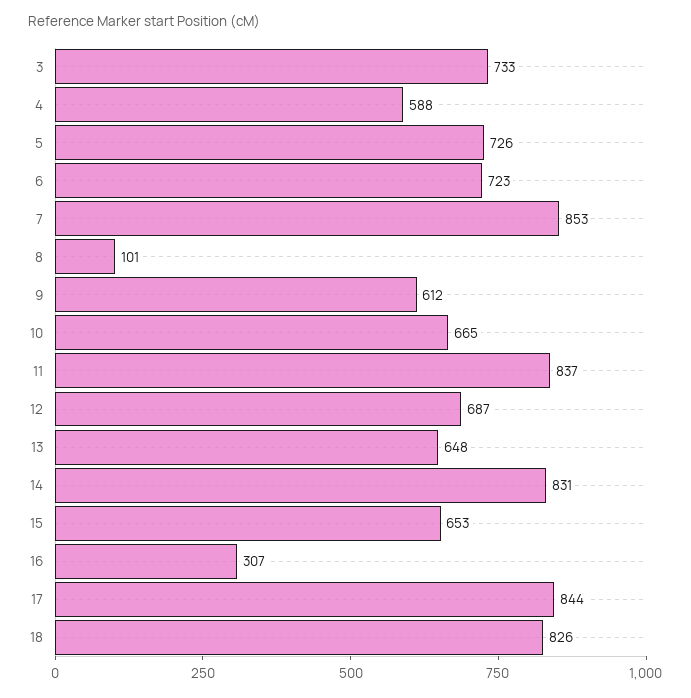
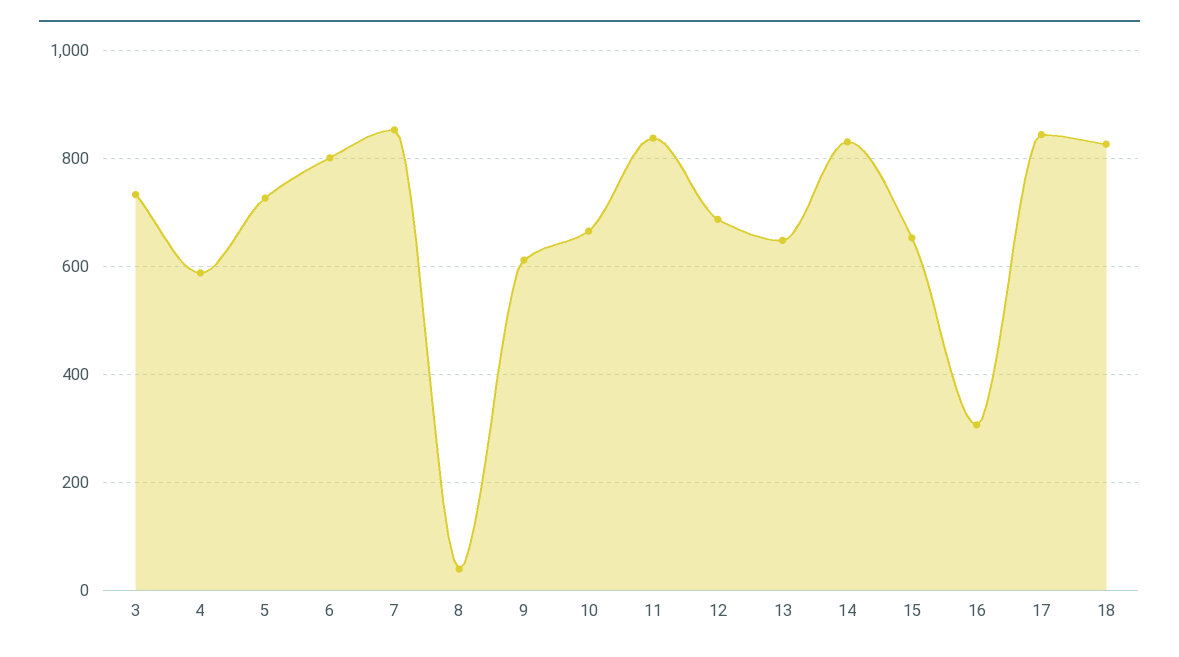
  {
    "3": 733,
    "4": 588,
    "5": 726,
-   "6": 723,
+   "6": 800,
    "7": 853,
-   "8": 101,
+   "8": 40,
    "9": 612,
    "10": 665,
    "11": 837,
    "12": 687,
    "13": 648,
    "14": 831,
    "15": 653,
    "16": 307,
    "17": 844,
    "18": 826
  }

